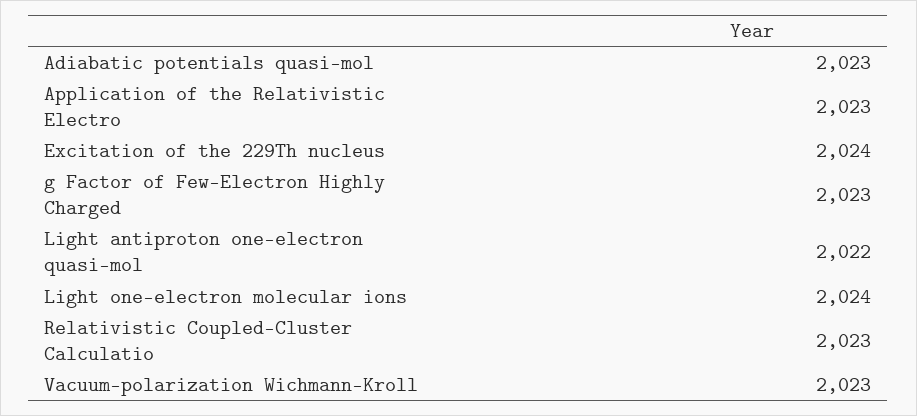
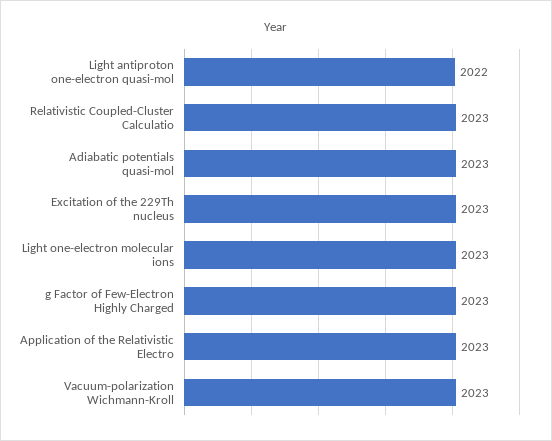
  {
    "Adiabatic potentials quasi-mol": 2023,
    "Application of the Relativistic Electro": 2023,
-   "Excitation of the 229Th nucleus": 2024,
+   "Excitation of the 229Th nucleus": 2023,
    "g Factor of Few-Electron Highly Charged": 2023,
    "Light antiproton one-electron quasi-mol": 2022,
-   "Light one-electron molecular ions": 2024,
+   "Light one-electron molecular ions": 2023,
    "Relativistic Coupled-Cluster Calculatio": 2023,
    "Vacuum-polarization Wichmann-Kroll": 2023
  }

